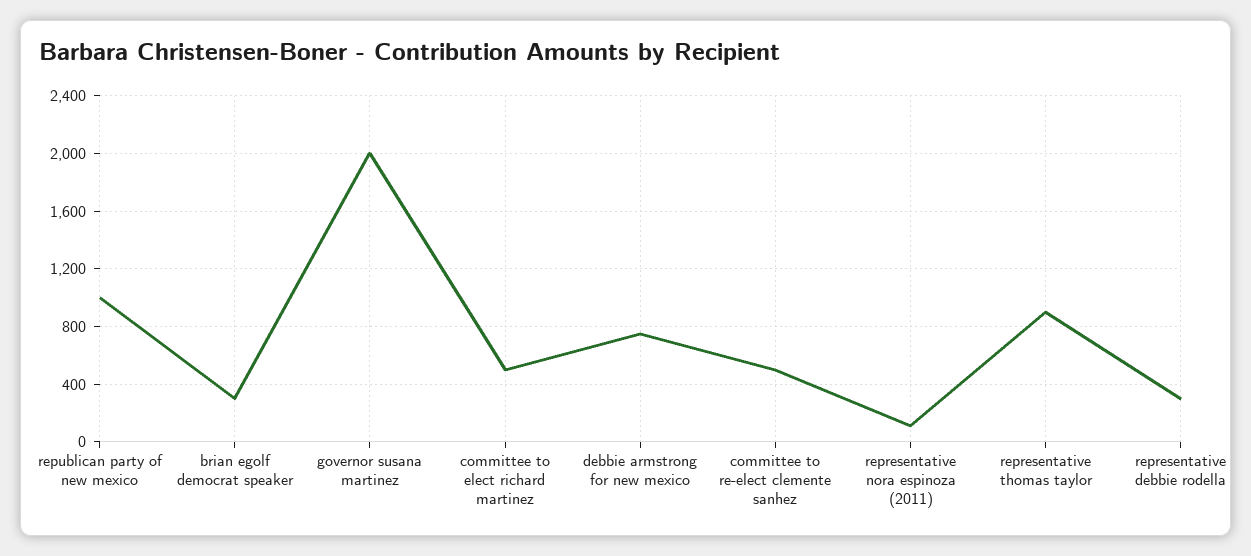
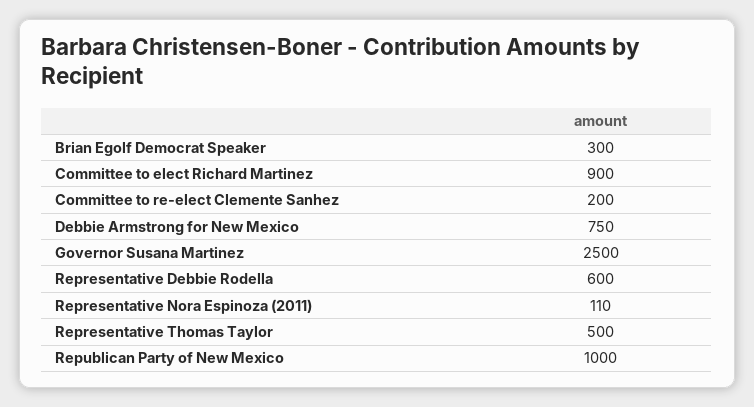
  {
    "republican party of new mexico": 1000,
    "brian egolf democrat speaker": 300,
-   "governor susana martinez": 2000,
+   "governor susana martinez": 2500,
-   "committee to elect richard martinez": 500,
+   "committee to elect richard martinez": 900,
    "debbie armstrong for new mexico": 750,
-   "committee to re-elect clemente sanhez": 500,
+   "committee to re-elect clemente sanhez": 200,
    "representative nora espinoza (2011)": 110,
-   "representative thomas taylor": 900,
+   "representative thomas taylor": 500,
-   "representative debbie rodella": 300
+   "representative debbie rodella": 600
  }

